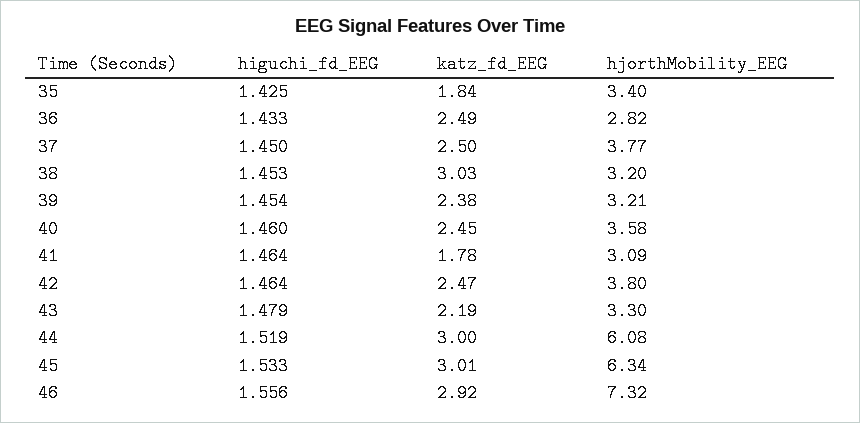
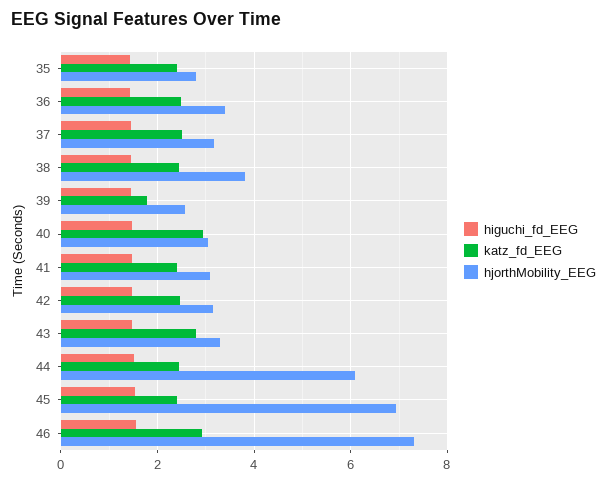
  {
    "higuchi_fd_EEG": {
      "35": 1.425,
      "36": 1.433,
      "37": 1.45,
      "38": 1.453,
      "39": 1.454,
      "40": 1.46,
      "41": 1.464,
      "42": 1.464,
      "43": 1.479,
      "44": 1.519,
      "45": 1.533,
      "46": 1.556
    },
    "katz_fd_EEG": {
-     "35": 1.84,
+     "35": 2.4,
      "36": 2.49,
      "37": 2.5,
-     "38": 3.03,
+     "38": 2.4,
-     "39": 2.38,
+     "39": 1.8,
-     "40": 2.45,
+     "40": 3,
-     "41": 1.78,
+     "41": 2.4,
      "42": 2.47,
-     "43": 2.19,
+     "43": 2.8,
-     "44": 3,
+     "44": 2.4,
-     "45": 3.01,
+     "45": 2.4,
      "46": 2.92
    },
    "hjorthMobility_EEG": {
-     "35": 3.4,
+     "35": 2.8,
-     "36": 2.82,
+     "36": 3.4,
-     "37": 3.77,
+     "37": 3.2,
-     "38": 3.2,
+     "38": 3.8,
-     "39": 3.21,
+     "39": 2.6,
-     "40": 3.58,
+     "40": 3,
      "41": 3.09,
-     "42": 3.8,
+     "42": 3.2,
      "43": 3.3,
      "44": 6.08,
-     "45": 6.34,
+     "45": 7,
      "46": 7.32
    }
  }

